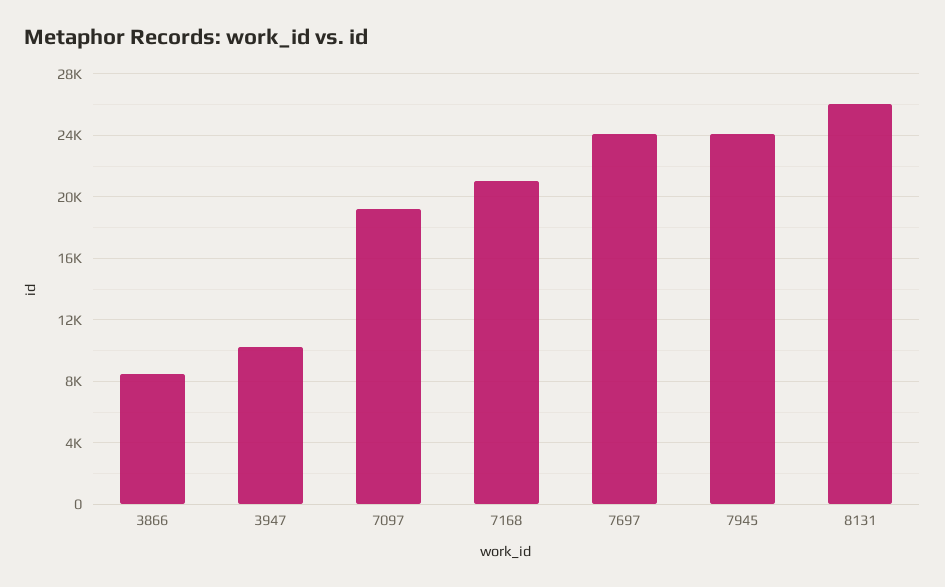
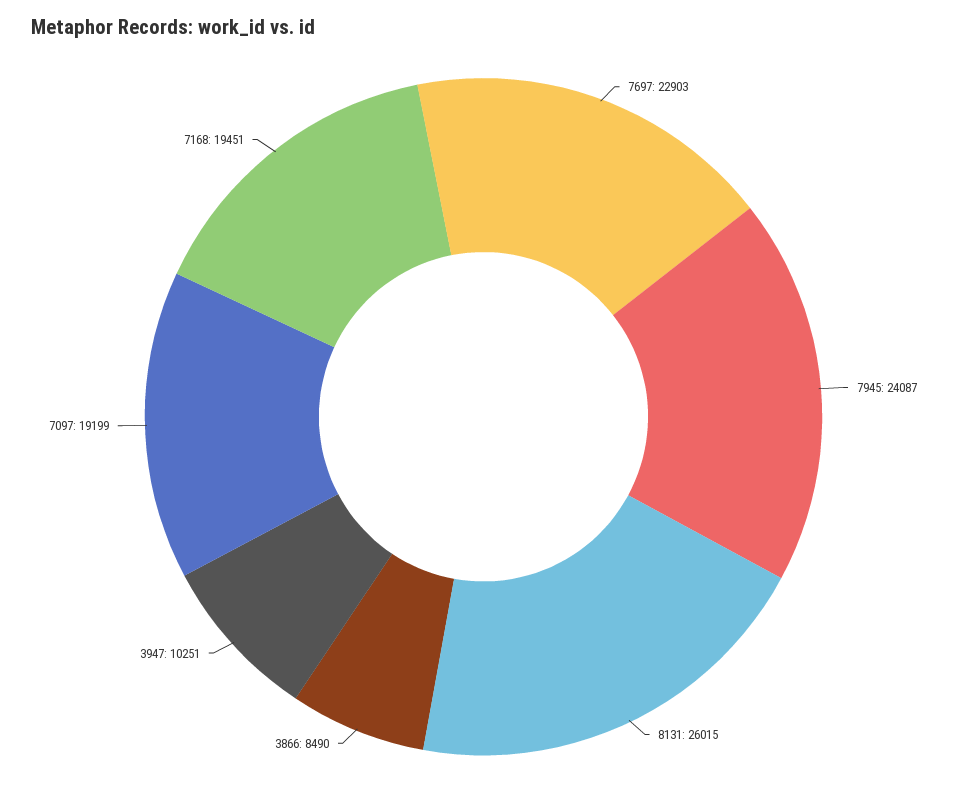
  {
    "3866": 8490,
    "3947": 10251,
    "7097": 19199,
-   "7168": 21000,
+   "7168": 19451,
-   "7697": 24000,
+   "7697": 22903,
    "7945": 24087,
    "8131": 26015
  }

